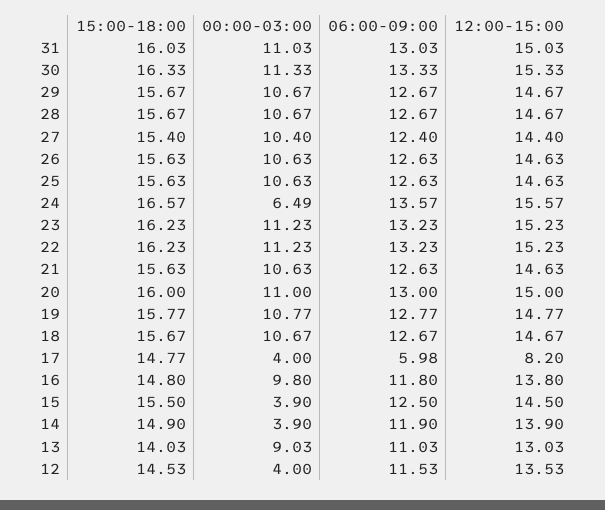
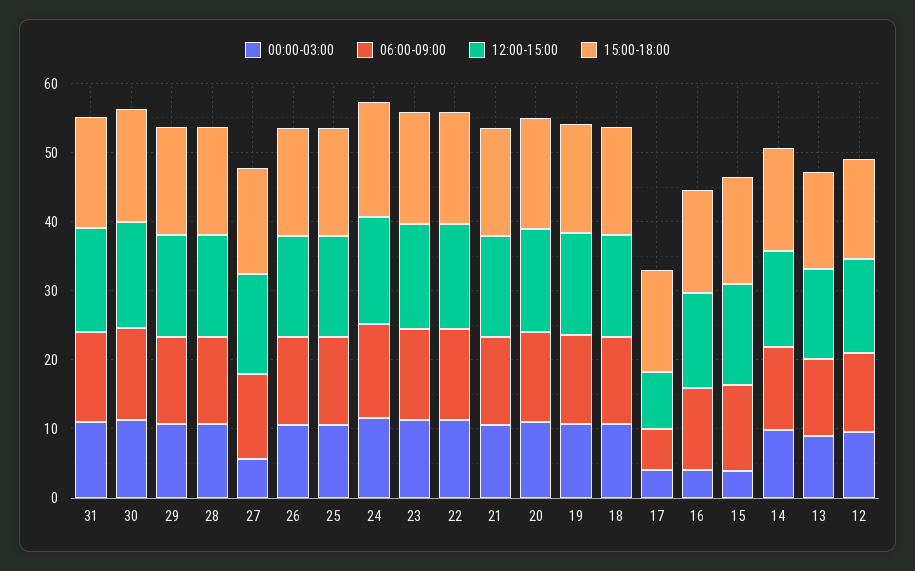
  {
    "15:00-18:00": {
      "31": 16.03,
      "30": 16.33,
      "29": 15.67,
      "28": 15.67,
      "27": 15.4,
      "26": 15.63,
      "25": 15.63,
      "24": 16.57,
      "23": 16.23,
      "22": 16.23,
      "21": 15.63,
      "20": 16,
      "19": 15.77,
      "18": 15.67,
      "17": 14.77,
      "16": 14.8,
      "15": 15.5,
      "14": 14.9,
      "13": 14.03,
      "12": 14.53
    },
    "00:00-03:00": {
      "31": 11.03,
      "30": 11.33,
      "29": 10.67,
      "28": 10.67,
-     "27": 10.4,
+     "27": 6,
      "26": 10.63,
      "25": 10.63,
-     "24": 6.49,
+     "24": 12,
      "23": 11.23,
      "22": 11.23,
      "21": 10.63,
      "20": 11,
      "19": 10.77,
      "18": 10.67,
      "17": 4,
-     "16": 9.8,
+     "16": 4,
      "15": 3.9,
-     "14": 3.9,
+     "14": 10,
      "13": 9.03,
-     "12": 4
+     "12": 10
    },
    "06:00-09:00": {
      "31": 13.03,
      "30": 13.33,
      "29": 12.67,
      "28": 12.67,
      "27": 12.4,
      "26": 12.63,
      "25": 12.63,
      "24": 13.57,
      "23": 13.23,
      "22": 13.23,
      "21": 12.63,
      "20": 13,
      "19": 12.77,
      "18": 12.67,
      "17": 5.98,
      "16": 11.8,
      "15": 12.5,
      "14": 11.9,
      "13": 11.03,
      "12": 11.53
    },
    "12:00-15:00": {
      "31": 15.03,
      "30": 15.33,
      "29": 14.67,
      "28": 14.67,
      "27": 14.4,
      "26": 14.63,
      "25": 14.63,
      "24": 15.57,
      "23": 15.23,
      "22": 15.23,
      "21": 14.63,
      "20": 15,
      "19": 14.77,
      "18": 14.67,
      "17": 8.2,
      "16": 13.8,
      "15": 14.5,
      "14": 13.9,
      "13": 13.03,
      "12": 13.53
    }
  }

